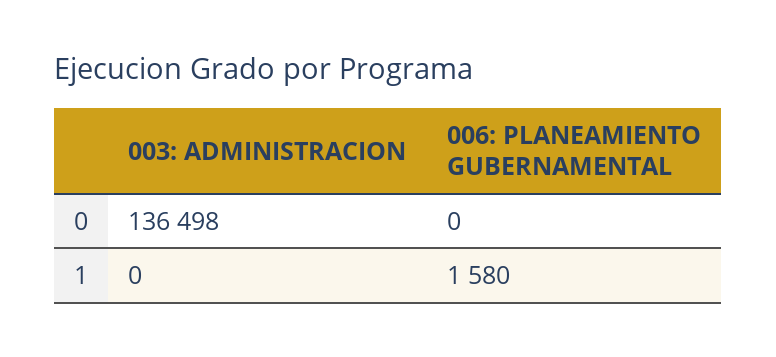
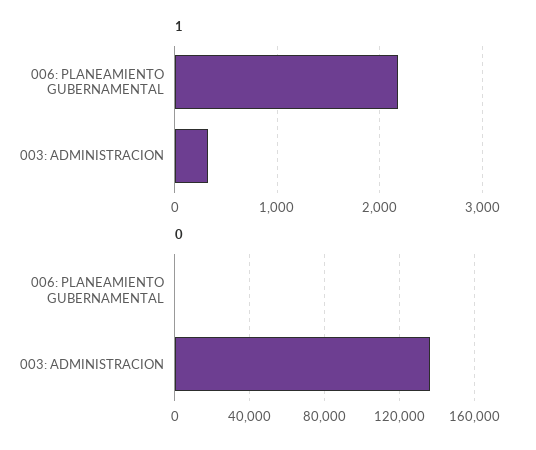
  {
    "0": {
      "003: ADMINISTRACION": 136498,
      "006: PLANEAMIENTO GUBERNAMENTAL": 0
    },
    "1": {
-     "003: ADMINISTRACION": 0,
+     "003: ADMINISTRACION": 300,
-     "006: PLANEAMIENTO GUBERNAMENTAL": 1580
+     "006: PLANEAMIENTO GUBERNAMENTAL": 2200
    }
  }

